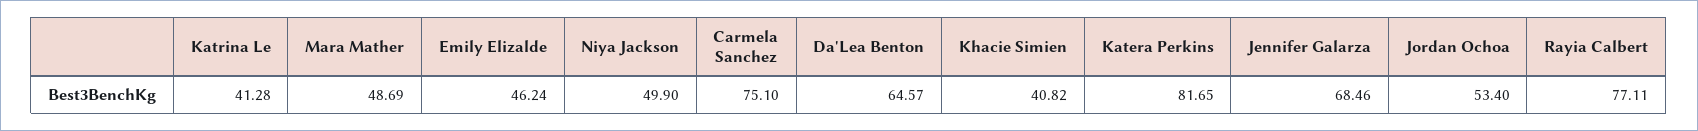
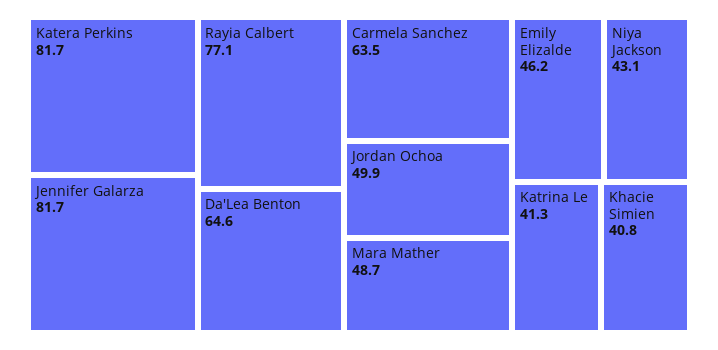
  {
    "Katrina Le": 41.28,
    "Mara Mather": 48.69,
    "Emily Elizalde": 46.24,
-   "Niya Jackson": 49.9,
+   "Niya Jackson": 43.1,
-   "Carmela Sanchez": 75.1,
+   "Carmela Sanchez": 63.5,
    "Da'Lea Benton": 64.57,
    "Khacie Simien": 40.82,
    "Katera Perkins": 81.65,
-   "Jennifer Galarza": 68.46,
+   "Jennifer Galarza": 81.7,
-   "Jordan Ochoa": 53.4,
+   "Jordan Ochoa": 49.9,
    "Rayia Calbert": 77.11
  }

